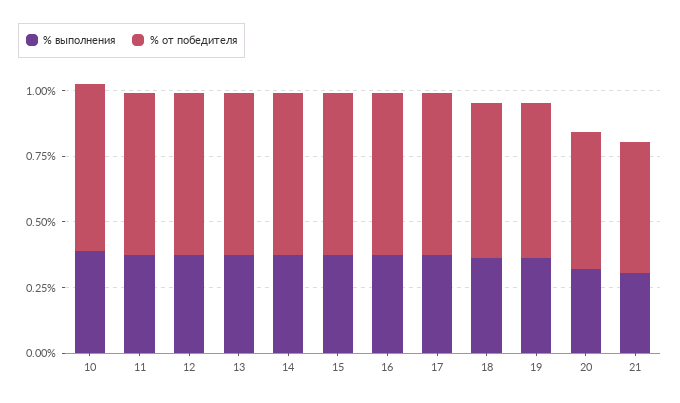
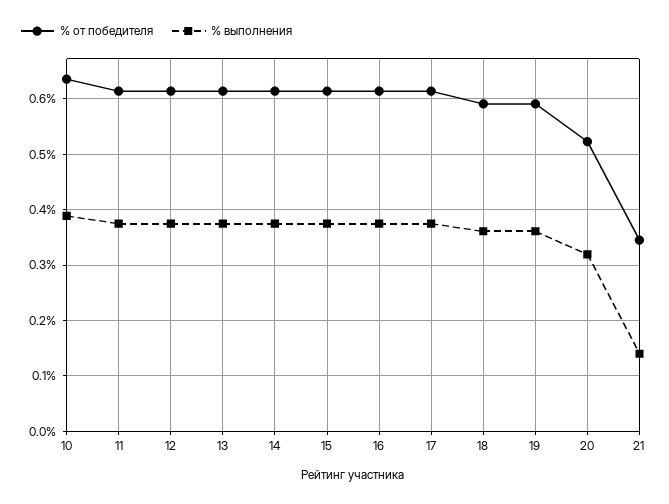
  {
    "% выполнения": {
      "10": 0.38,
      "11": 0.38,
      "12": 0.38,
      "13": 0.38,
      "14": 0.38,
      "15": 0.38,
      "16": 0.38,
      "17": 0.38,
      "18": 0.36,
      "19": 0.36,
      "20": 0.32,
-     "21": 0.3
+     "21": 0.14
    },
    "% от победителя": {
      "10": 0.64,
      "11": 0.62,
      "12": 0.62,
      "13": 0.62,
      "14": 0.62,
      "15": 0.62,
      "16": 0.62,
      "17": 0.62,
      "18": 0.6,
      "19": 0.6,
      "20": 0.52,
-     "21": 0.5
+     "21": 0.34
    }
  }

